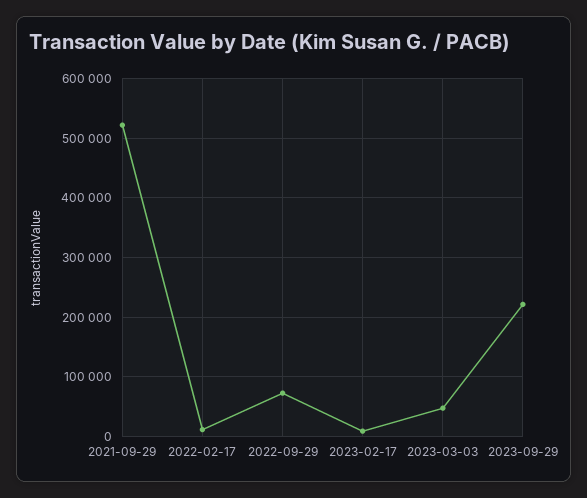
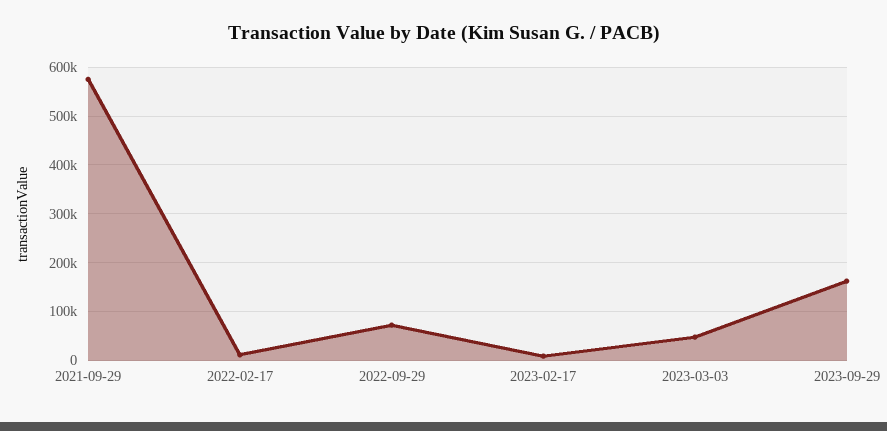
  {
-   "2021-09-29": 520000,
+   "2021-09-29": 580000,
    "2022-02-17": 20000,
    "2022-09-29": 80000,
    "2023-02-17": 0,
    "2023-03-03": 40000,
-   "2023-09-29": 220000
+   "2023-09-29": 160000
  }

